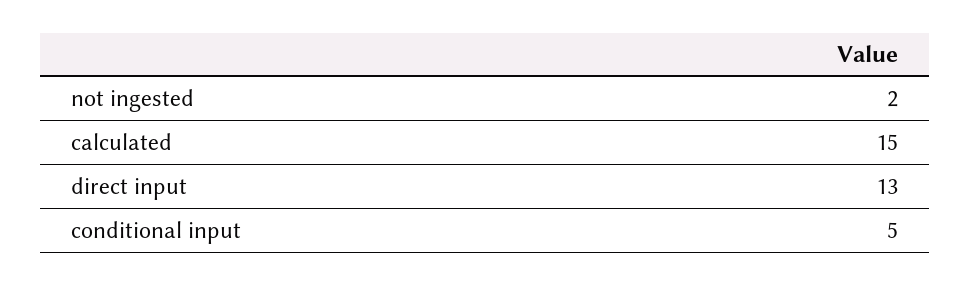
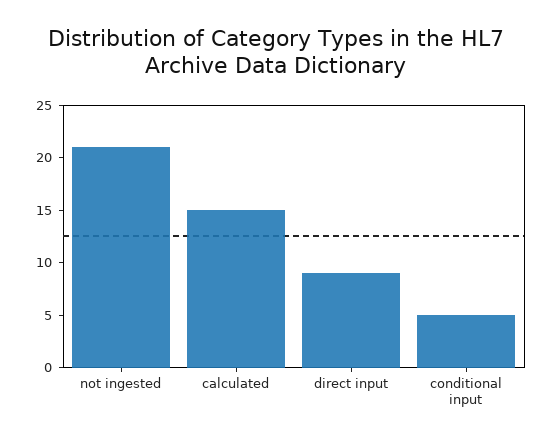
  {
-   "not ingested": 2,
+   "not ingested": 21,
    "calculated": 15,
-   "direct input": 13,
+   "direct input": 9,
    "conditional input": 5
  }

